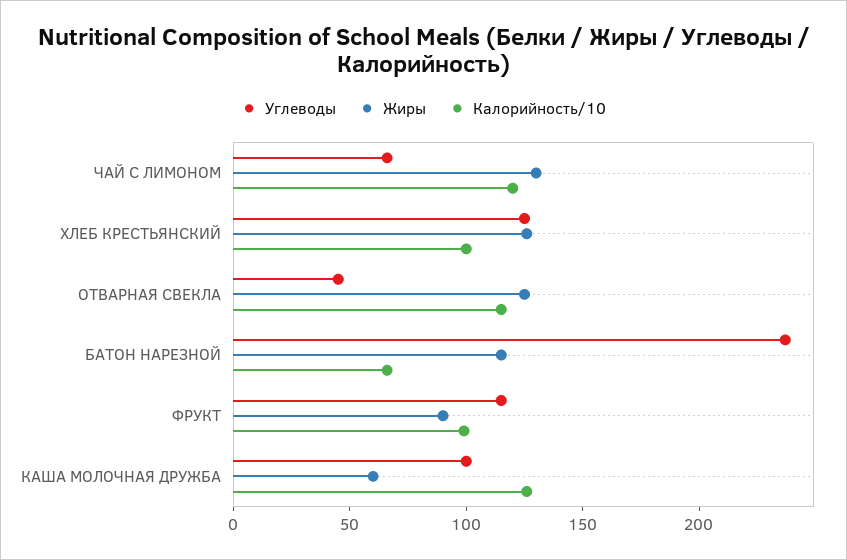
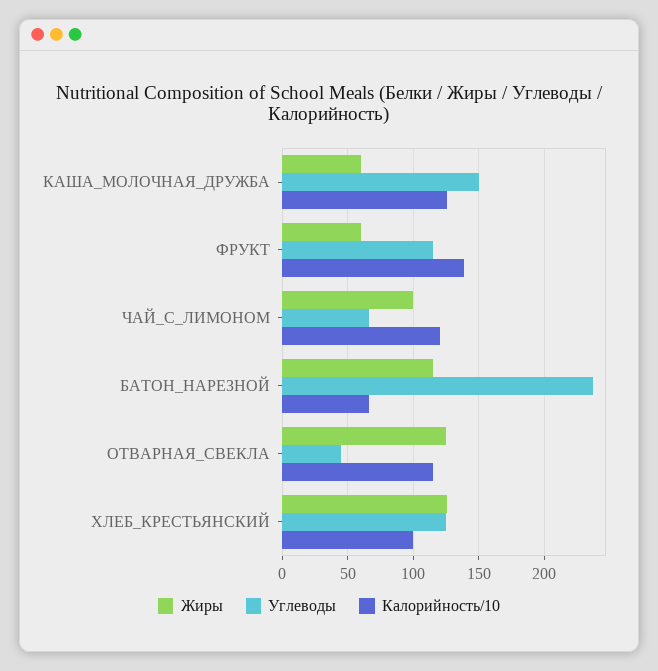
  {
    "Углеводы": {
      "ЧАЙ С ЛИМОНОМ": 65,
      "ХЛЕБ КРЕСТЬЯНСКИЙ": 125,
      "ОТВАРНАЯ СВЕКЛА": 45,
      "БАТОН НАРЕЗНОЙ": 235,
      "ФРУКТ": 115,
-     "КАША МОЛОЧНАЯ ДРУЖБА": 100
+     "КАША МОЛОЧНАЯ ДРУЖБА": 150
    },
    "Жиры": {
-     "ЧАЙ С ЛИМОНОМ": 130,
+     "ЧАЙ С ЛИМОНОМ": 100,
      "ХЛЕБ КРЕСТЬЯНСКИЙ": 125,
      "ОТВАРНАЯ СВЕКЛА": 125,
      "БАТОН НАРЕЗНОЙ": 115,
-     "ФРУКТ": 90,
+     "ФРУКТ": 60,
      "КАША МОЛОЧНАЯ ДРУЖБА": 60
    },
    "Калорийность/10": {
      "ЧАЙ С ЛИМОНОМ": 120,
      "ХЛЕБ КРЕСТЬЯНСКИЙ": 100,
      "ОТВАРНАЯ СВЕКЛА": 115,
      "БАТОН НАРЕЗНОЙ": 65,
-     "ФРУКТ": 100,
+     "ФРУКТ": 140,
      "КАША МОЛОЧНАЯ ДРУЖБА": 125
    }
  }

